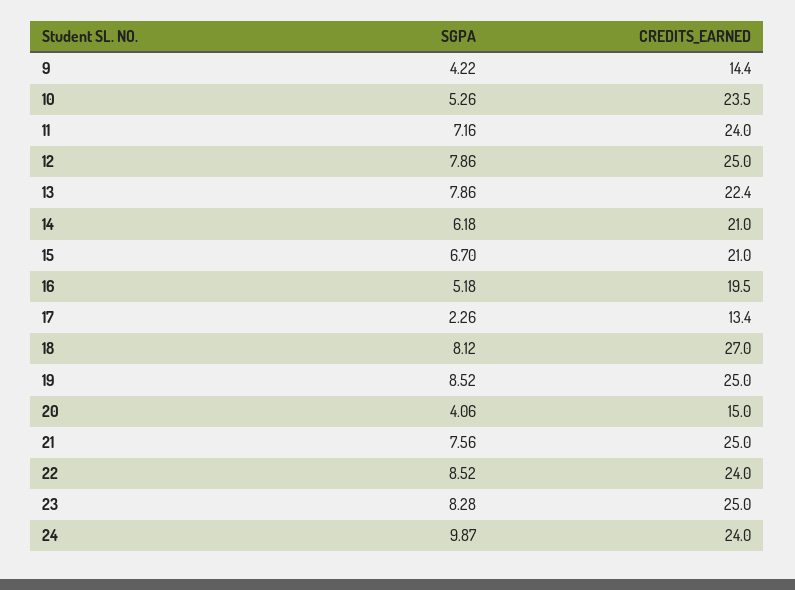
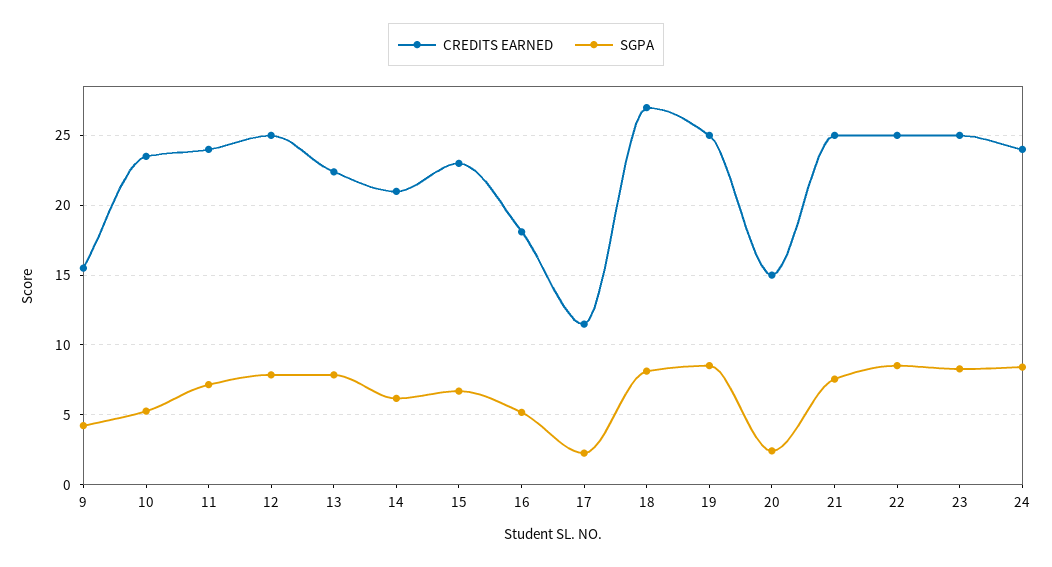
  {
    "SGPA": {
      "9": 4.22,
      "10": 5.26,
      "11": 7.16,
      "12": 7.86,
      "13": 7.86,
      "14": 6.18,
      "15": 6.7,
      "16": 5.18,
      "17": 2.26,
      "18": 8.12,
      "19": 8.52,
-     "20": 4.06,
+     "20": 2.5,
      "21": 7.56,
      "22": 8.52,
      "23": 8.28,
-     "24": 9.87
+     "24": 8.5
    },
    "CREDITS_EARNED": {
-     "9": 14.4,
+     "9": 15.5,
      "10": 23.5,
      "11": 24,
      "12": 25,
      "13": 22.4,
      "14": 21,
-     "15": 21,
+     "15": 23,
-     "16": 19.5,
+     "16": 18,
-     "17": 13.4,
+     "17": 11.5,
      "18": 27,
      "19": 25,
      "20": 15,
      "21": 25,
-     "22": 24,
+     "22": 25,
      "23": 25,
      "24": 24
    }
  }

